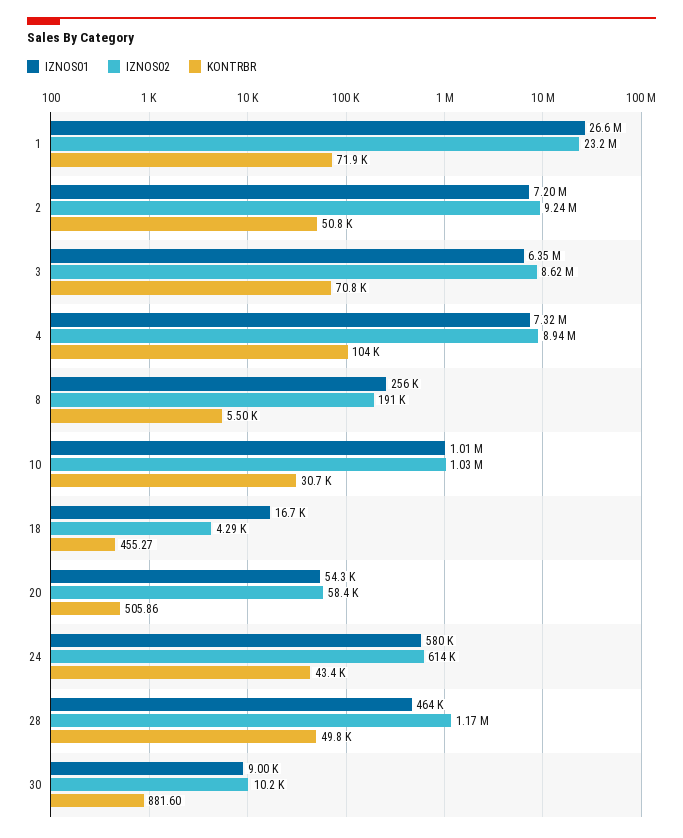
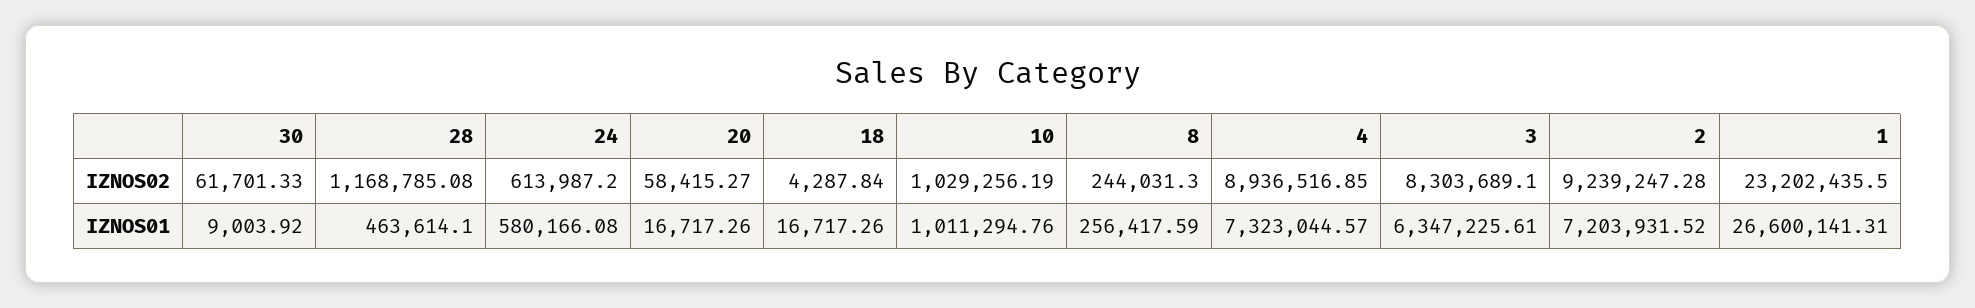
  {
    "IZNOS01": {
      "1": 26600141.31,
      "2": 7203931.52,
      "3": 6347225.61,
      "4": 7323044.57,
      "8": 256417.59,
      "10": 1011294.76,
      "18": 16717.26,
-     "20": 54300,
+     "20": 16717.26,
      "24": 580166.08,
      "28": 463614.1,
      "30": 9003.92
    },
    "IZNOS02": {
      "1": 23202435.5,
      "2": 9239247.28,
-     "3": 8620000,
+     "3": 8303689.1,
      "4": 8936516.85,
-     "8": 191000,
+     "8": 244031.3,
      "10": 1029256.19,
      "18": 4287.84,
      "20": 58415.27,
      "24": 613987.2,
      "28": 1168785.08,
-     "30": 10200
+     "30": 61701.33
-   },
+   }
-   "KONTRBR": {
-     "1": 71900,
-     "2": 50800,
-     "3": 70800,
-     "4": 104000,
-     "8": 5500,
-     "10": 30700,
-     "18": 455.27,
-     "20": 505.86,
-     "24": 43400,
-     "28": 49800,
-     "30": 881.6
-   }
  }

